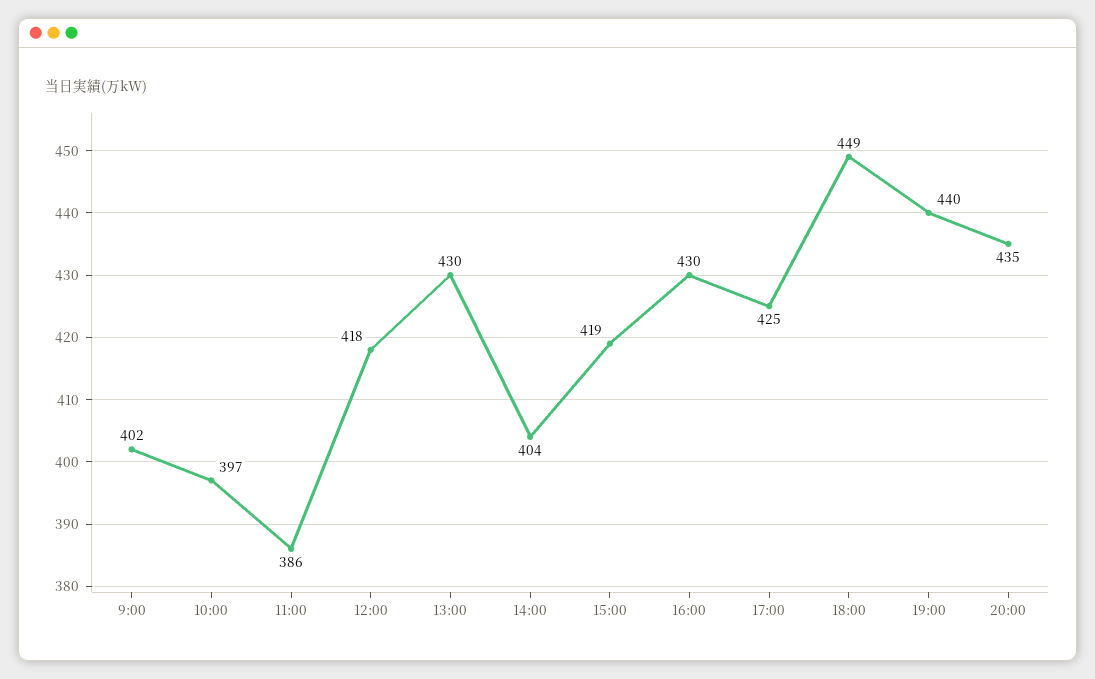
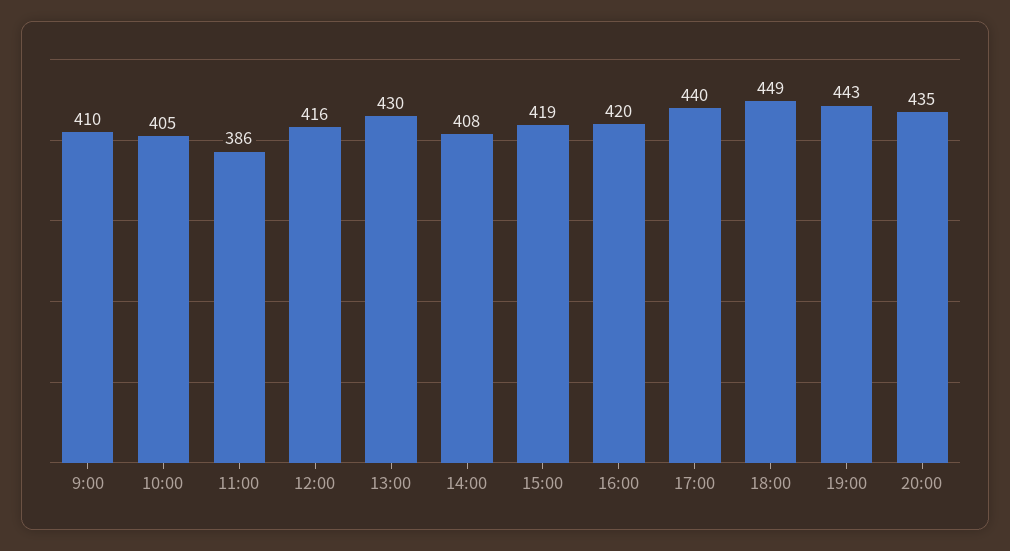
  {
-   "9:00": 402,
+   "9:00": 410,
-   "10:00": 397,
+   "10:00": 405,
    "11:00": 386,
-   "12:00": 418,
+   "12:00": 416,
    "13:00": 430,
-   "14:00": 404,
+   "14:00": 408,
    "15:00": 419,
-   "16:00": 430,
+   "16:00": 420,
-   "17:00": 425,
+   "17:00": 440,
    "18:00": 449,
-   "19:00": 440,
+   "19:00": 443,
    "20:00": 435
  }

